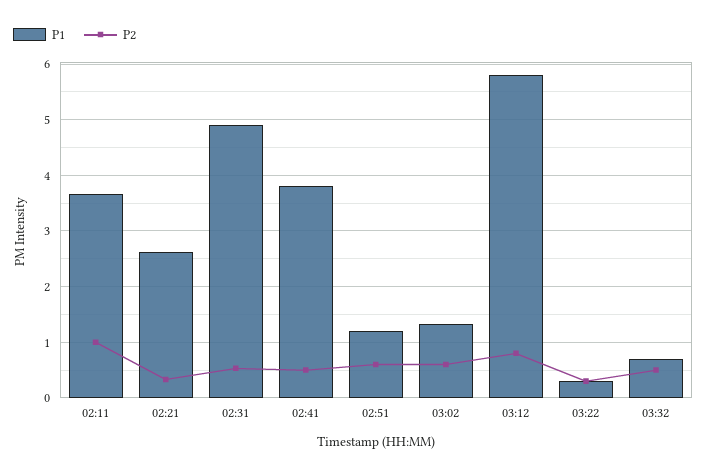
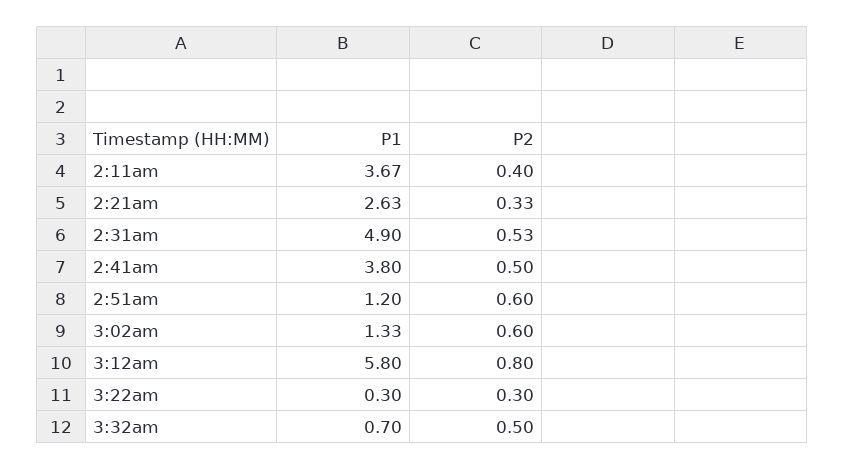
  {
    "P1": {
      "02:11": 3.67,
      "02:21": 2.63,
      "02:31": 4.9,
      "02:41": 3.8,
      "02:51": 1.2,
      "03:02": 1.33,
      "03:12": 5.8,
      "03:22": 0.3,
      "03:32": 0.7
    },
    "P2": {
-     "02:11": 1,
+     "02:11": 0.4,
      "02:21": 0.33,
      "02:31": 0.53,
      "02:41": 0.5,
      "02:51": 0.6,
      "03:02": 0.6,
      "03:12": 0.8,
      "03:22": 0.3,
      "03:32": 0.5
    }
  }

